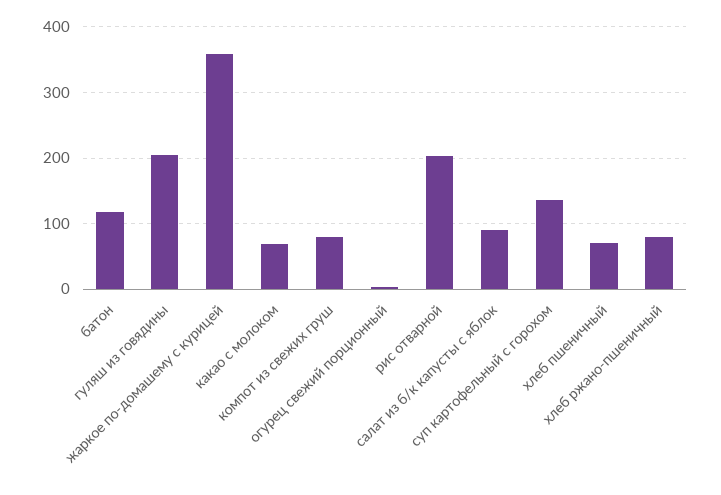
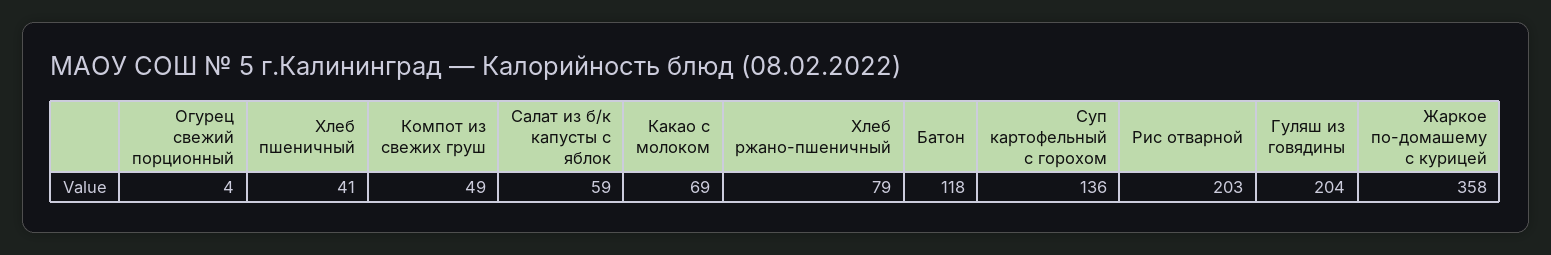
  {
    "батон": 118,
    "гуляш из говядины": 204,
    "жаркое по-домашему с курицей": 358,
    "какао с молоком": 69,
-   "компот из свежих груш": 80,
+   "компот из свежих груш": 49,
    "огурец свежий порционный": 4,
    "рис отварной": 203,
-   "салат из б/к капусты с яблок": 90,
+   "салат из б/к капусты с яблок": 59,
    "суп картофельный с горохом": 136,
-   "хлеб пшеничный": 70,
+   "хлеб пшеничный": 41,
    "хлеб ржано-пшеничный": 79
  }

